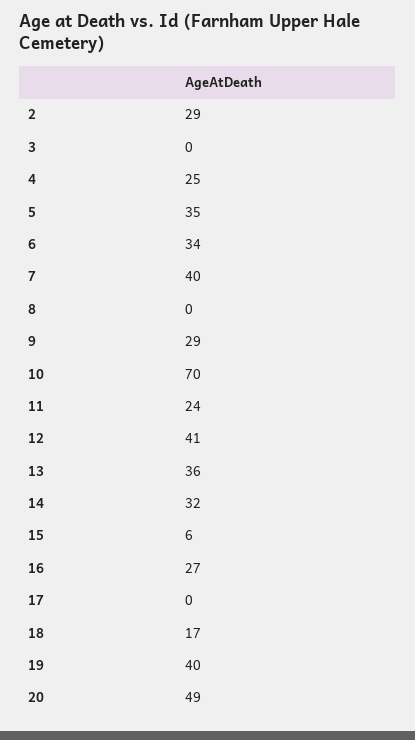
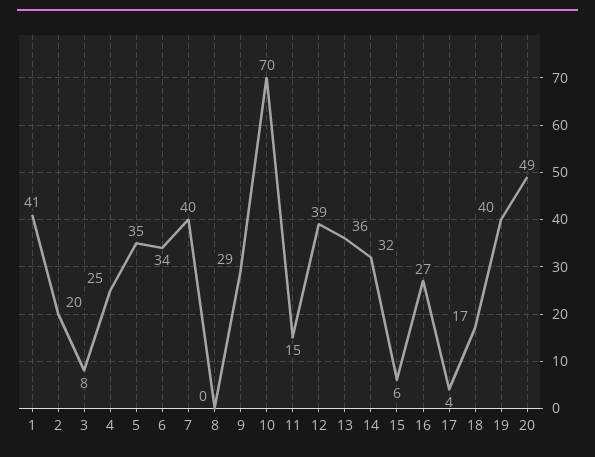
  {
-   "2": 29,
+   "2": 20,
-   "3": 0,
+   "3": 8,
    "4": 25,
    "5": 35,
    "6": 34,
    "7": 40,
    "8": 0,
    "9": 29,
    "10": 70,
-   "11": 24,
+   "11": 15,
-   "12": 41,
+   "12": 39,
    "13": 36,
    "14": 32,
    "15": 6,
    "16": 27,
-   "17": 0,
+   "17": 4,
    "18": 17,
    "19": 40,
-   "20": 49
+   "20": 49,
+   "1": 41
  }

